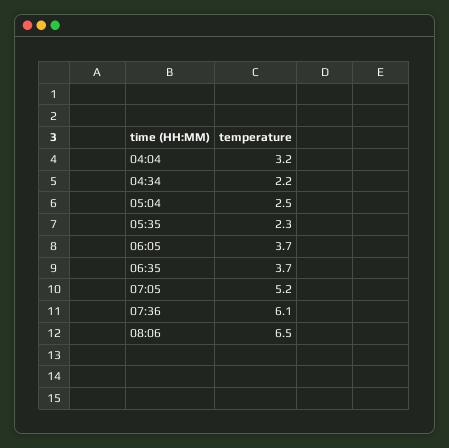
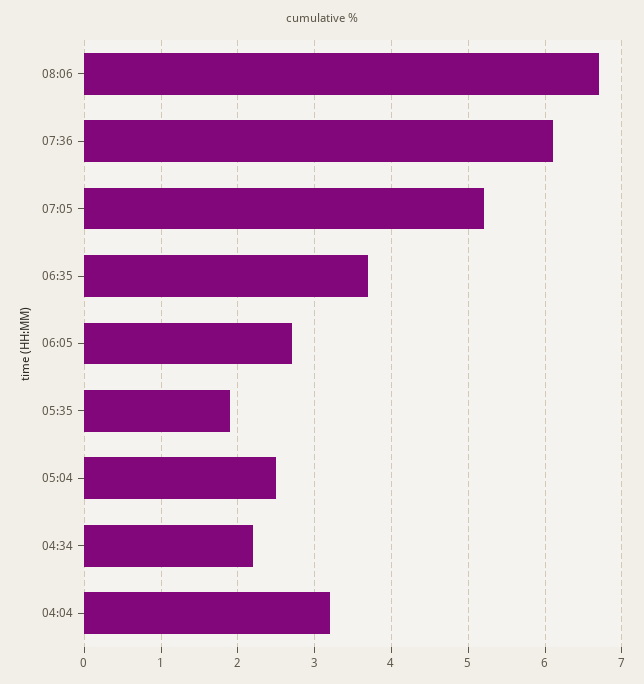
  {
    "04:04": 3.2,
    "04:34": 2.2,
    "05:04": 2.5,
-   "05:35": 2.3,
+   "05:35": 1.9,
-   "06:05": 3.7,
+   "06:05": 2.7,
    "06:35": 3.7,
    "07:05": 5.2,
    "07:36": 6.1,
-   "08:06": 6.5
+   "08:06": 6.7
  }

